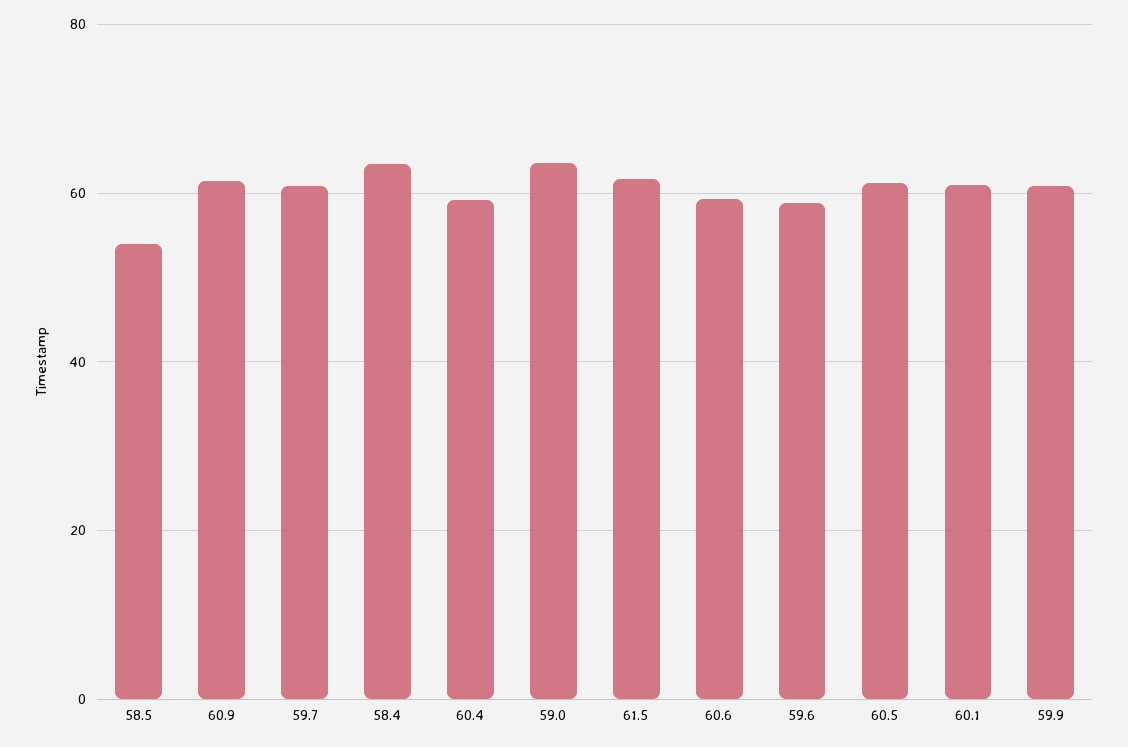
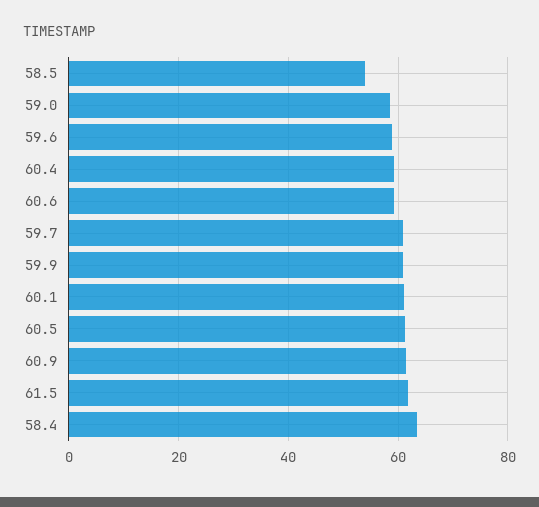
  {
    "58.5": 54,
    "60.9": 62,
    "59.7": 60,
    "58.4": 64,
    "60.4": 60,
-   "59.0": 64,
+   "59.0": 58,
    "61.5": 62,
    "60.6": 60,
    "59.6": 58,
    "60.5": 62,
    "60.1": 62,
    "59.9": 60
  }

